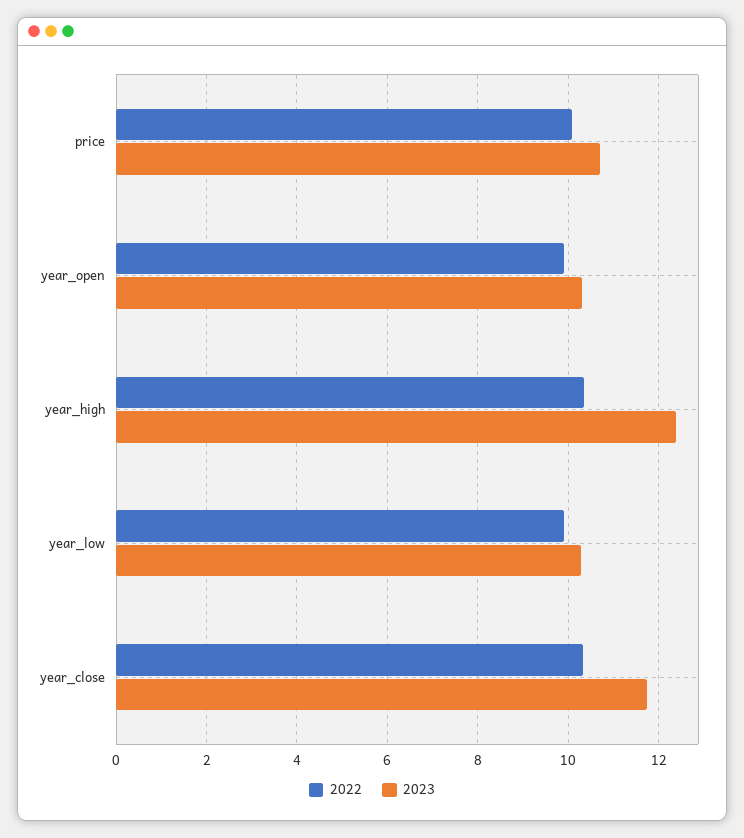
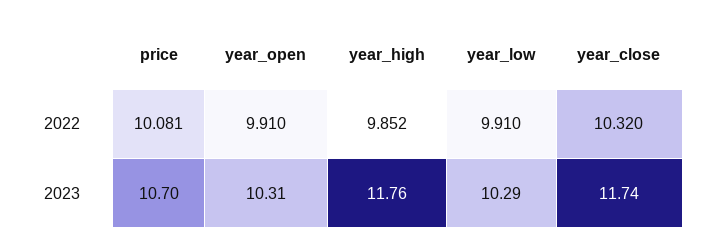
  {
    "2022": {
      "price": 10.081,
      "year_open": 9.91,
-     "year_high": 10.4,
+     "year_high": 9.852,
      "year_low": 9.91,
      "year_close": 10.32
    },
    "2023": {
      "price": 10.7,
      "year_open": 10.31,
-     "year_high": 12.4,
+     "year_high": 11.76,
      "year_low": 10.29,
      "year_close": 11.74
    }
  }

